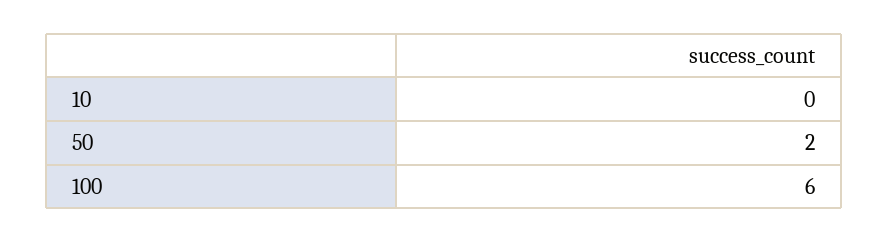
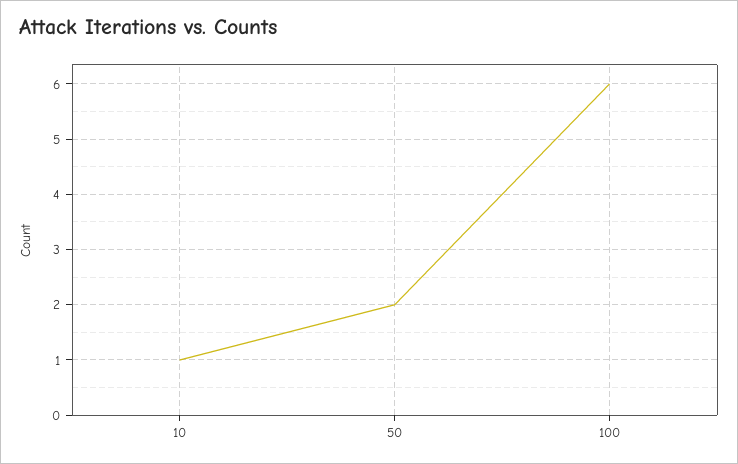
  {
-   "10": 0,
+   "10": 1,
    "50": 2,
    "100": 6
  }

